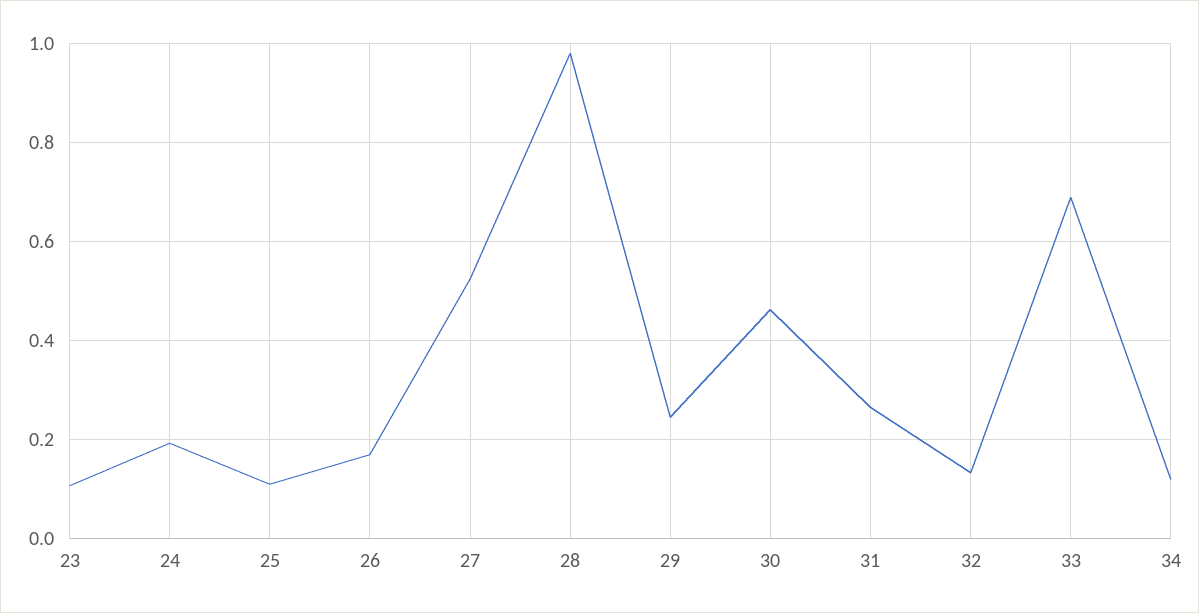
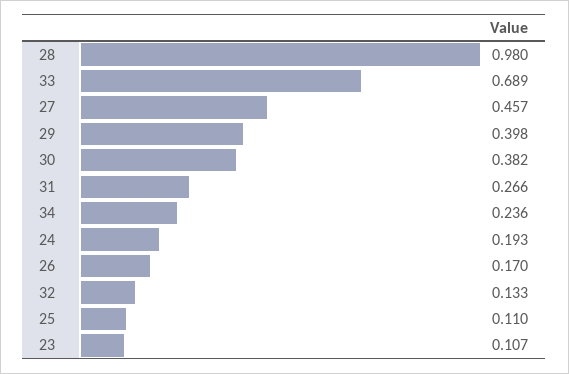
  {
    "23": 0.107,
    "24": 0.193,
    "25": 0.11,
    "26": 0.17,
-   "27": 0.52,
+   "27": 0.457,
    "28": 0.98,
-   "29": 0.24,
+   "29": 0.398,
-   "30": 0.46,
+   "30": 0.382,
    "31": 0.266,
    "32": 0.133,
    "33": 0.689,
-   "34": 0.12
+   "34": 0.236
  }

